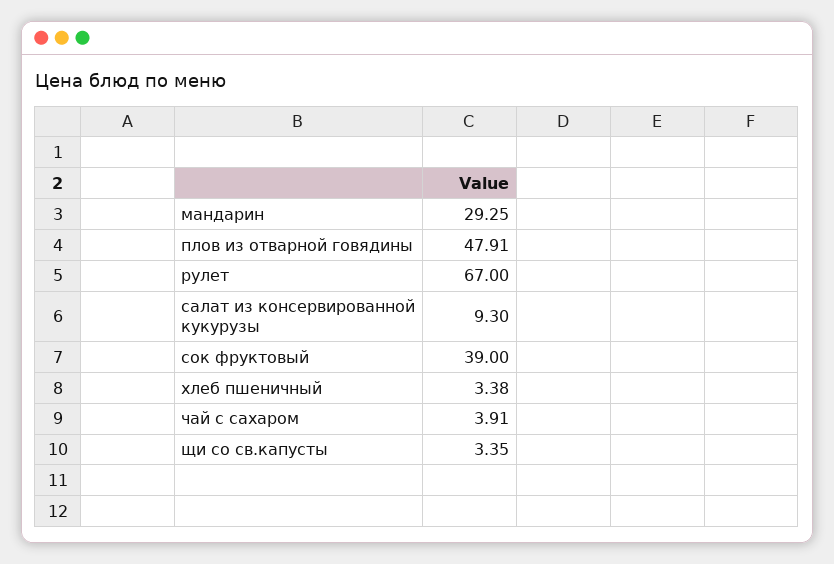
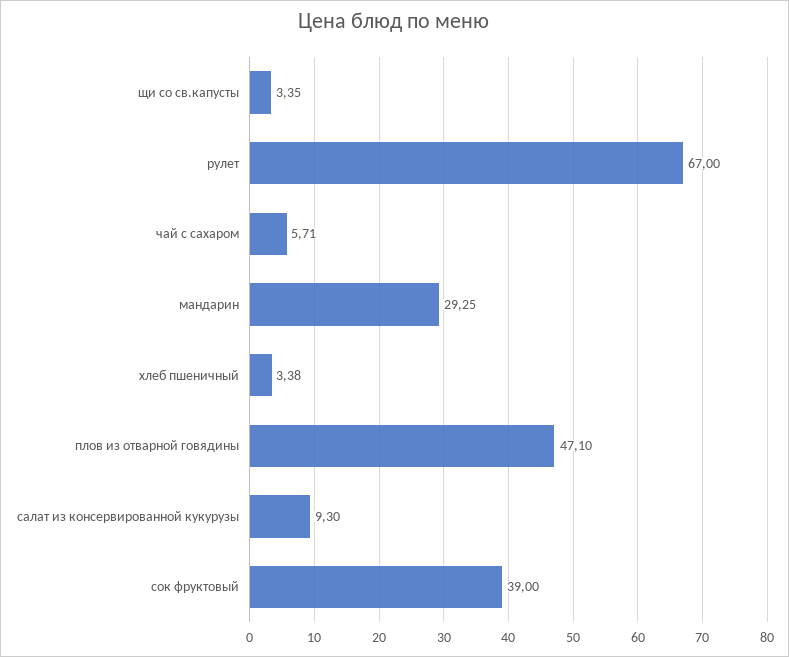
  {
    "мандарин": 29.25,
-   "плов из отварной говядины": 47.91,
+   "плов из отварной говядины": 47.1,
    "рулет": 67,
    "салат из консервированной кукурузы": 9.3,
    "сок фруктовый": 39,
    "хлеб пшеничный": 3.38,
-   "чай с сахаром": 3.91,
+   "чай с сахаром": 5.71,
    "щи со св.капусты": 3.35
  }

